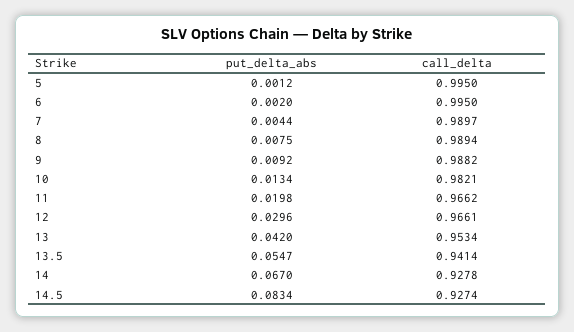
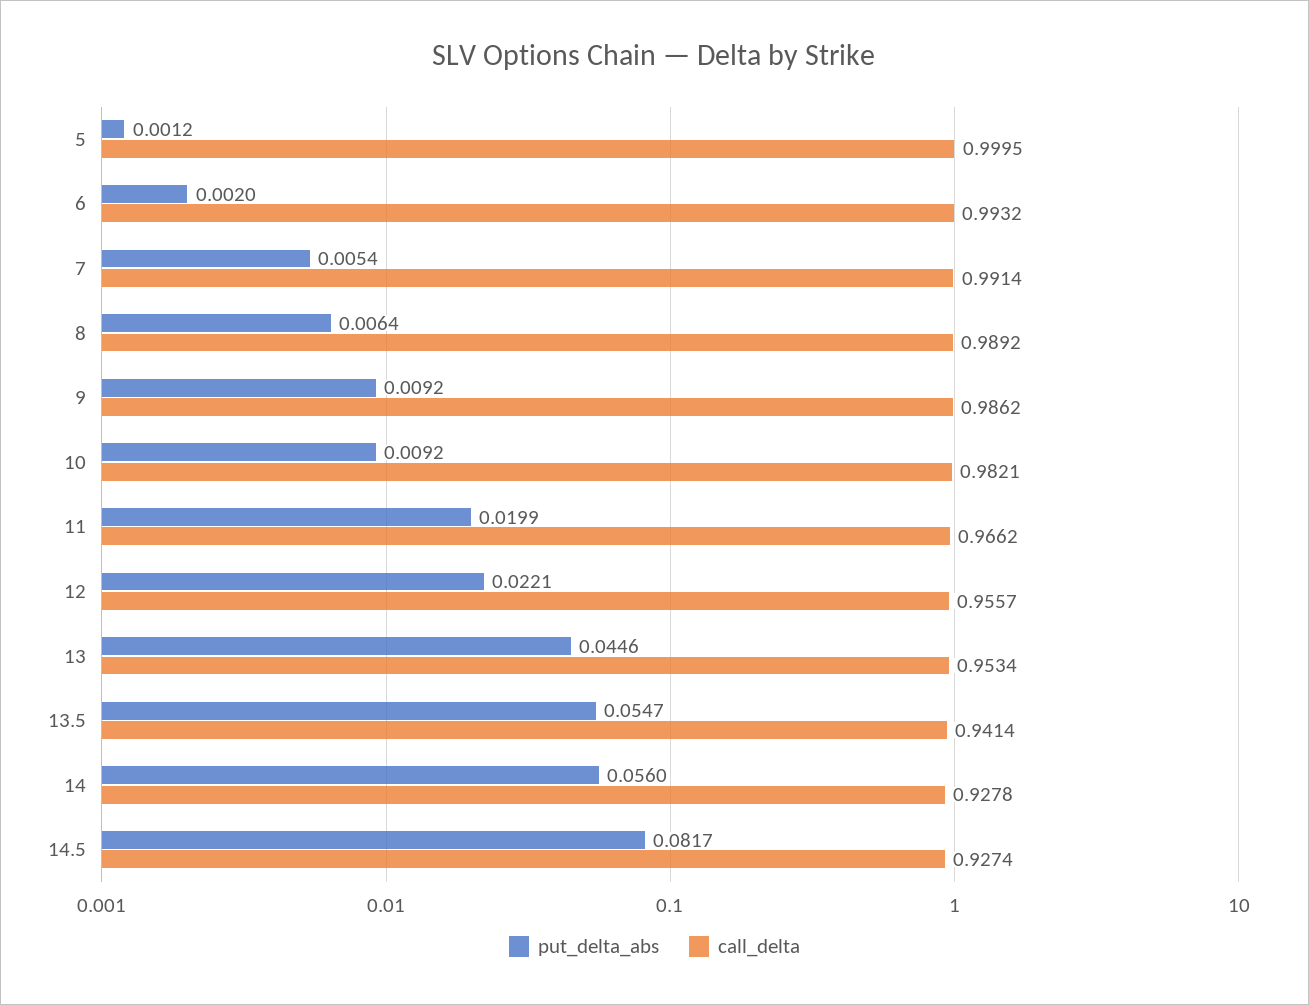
  {
    "put_delta_abs": {
      "5": 0.0012,
      "6": 0.002,
-     "7": 0.0044,
+     "7": 0.0054,
-     "8": 0.0075,
+     "8": 0.0064,
      "9": 0.0092,
-     "10": 0.0134,
+     "10": 0.0092,
-     "11": 0.0198,
+     "11": 0.0199,
-     "12": 0.0296,
+     "12": 0.0221,
-     "13": 0.042,
+     "13": 0.0446,
      "13.5": 0.0547,
-     "14": 0.067,
+     "14": 0.056,
-     "14.5": 0.0834
+     "14.5": 0.0817
    },
    "call_delta": {
-     "5": 0.995,
+     "5": 0.9995,
-     "6": 0.995,
+     "6": 0.9932,
-     "7": 0.9897,
+     "7": 0.9914,
-     "8": 0.9894,
+     "8": 0.9892,
-     "9": 0.9882,
+     "9": 0.9862,
      "10": 0.9821,
      "11": 0.9662,
-     "12": 0.9661,
+     "12": 0.9557,
      "13": 0.9534,
      "13.5": 0.9414,
      "14": 0.9278,
      "14.5": 0.9274
    }
  }

